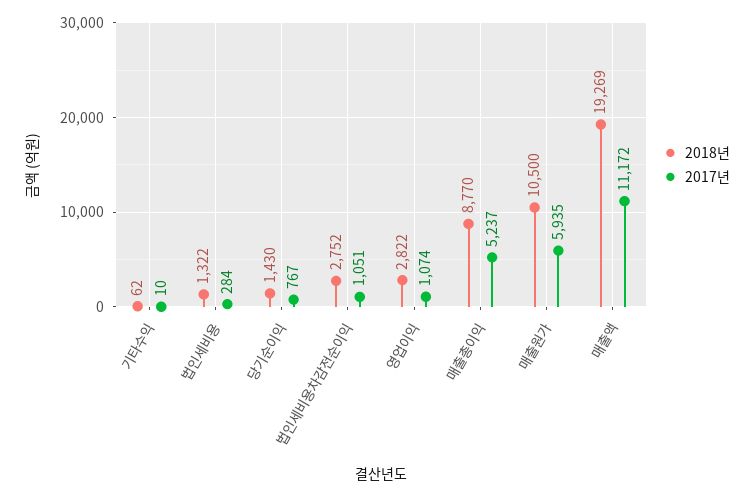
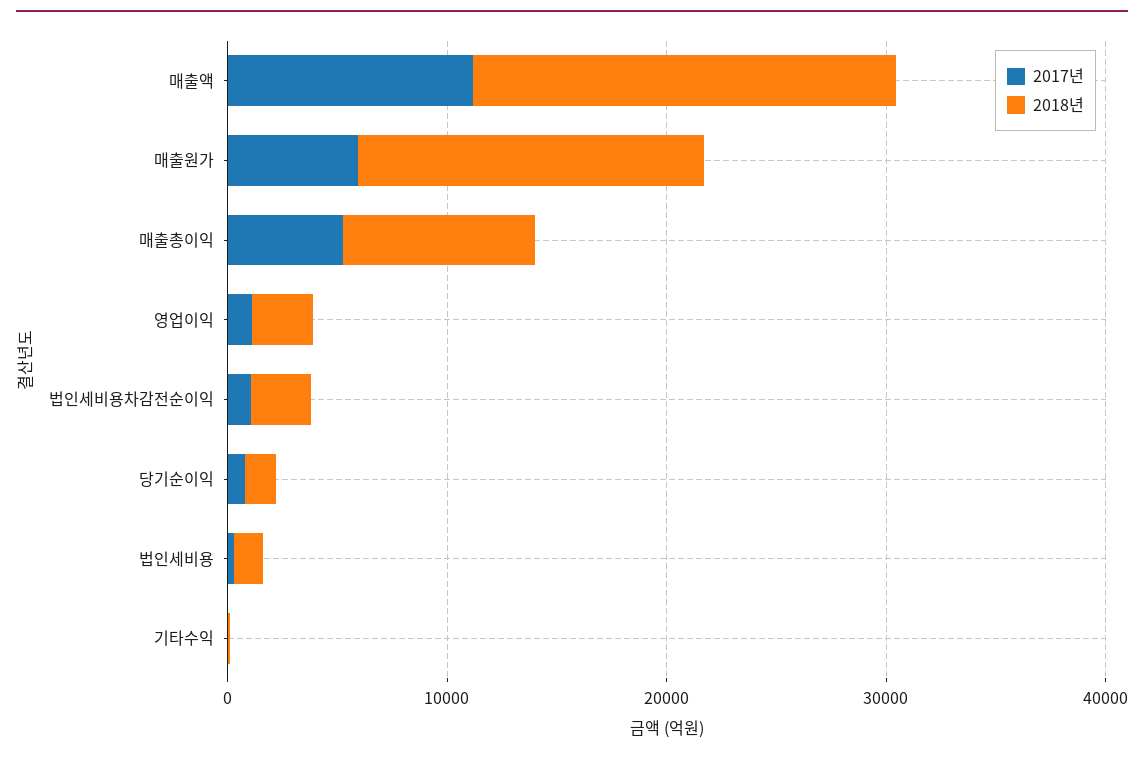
  {
    "2018년": {
      "기타수익": 62,
      "법인세비용": 1322,
      "당기순이익": 1430,
      "법인세비용차감전순이익": 2752,
      "영업이익": 2822,
      "매출총이익": 8770,
-     "매출원가": 10500,
+     "매출원가": 16000,
      "매출액": 19269
    },
    "2017년": {
      "기타수익": 10,
      "법인세비용": 284,
      "당기순이익": 767,
      "법인세비용차감전순이익": 1051,
      "영업이익": 1074,
      "매출총이익": 5237,
      "매출원가": 5935,
      "매출액": 11172
    }
  }

